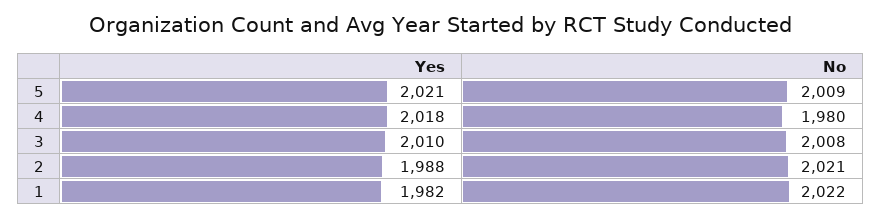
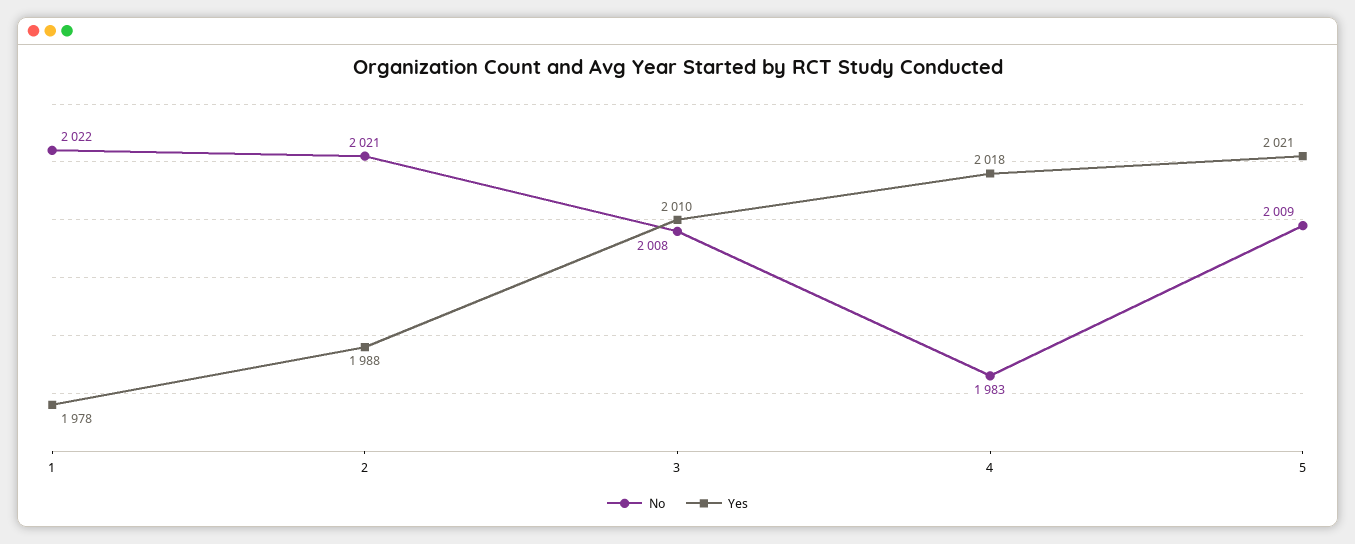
  {
    "Yes": {
      "5": 2021,
      "4": 2018,
      "3": 2010,
      "2": 1988,
-     "1": 1982
+     "1": 1978
    },
    "No": {
      "5": 2009,
-     "4": 1980,
+     "4": 1983,
      "3": 2008,
      "2": 2021,
      "1": 2022
    }
  }

